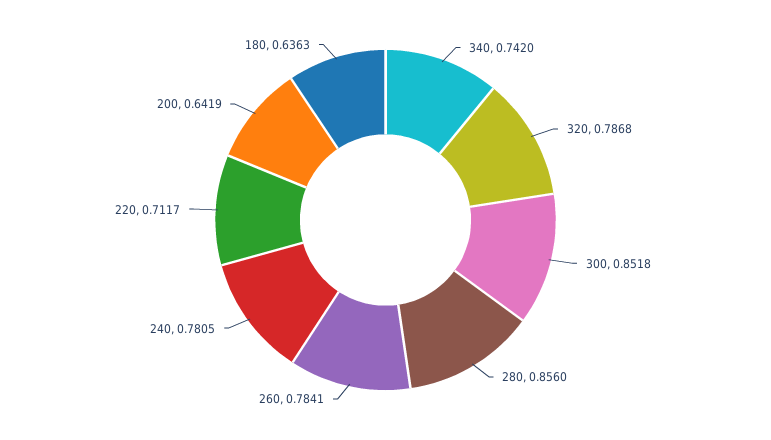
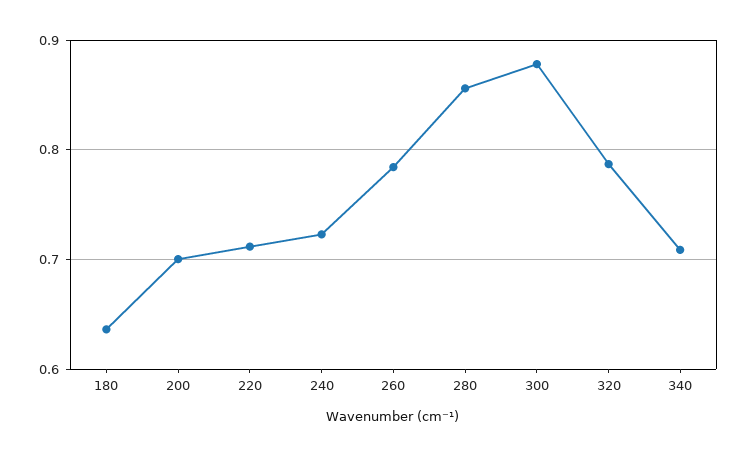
  {
-   "340": 0.742,
+   "340": 0.71,
    "320": 0.7868,
-   "300": 0.8518,
+   "300": 0.88,
    "280": 0.856,
    "260": 0.7841,
-   "240": 0.7805,
+   "240": 0.72,
    "220": 0.7117,
-   "200": 0.6419,
+   "200": 0.7,
    "180": 0.6363
  }

